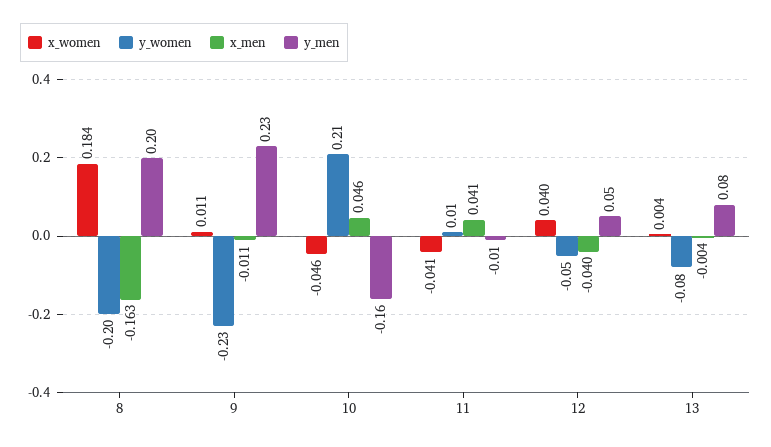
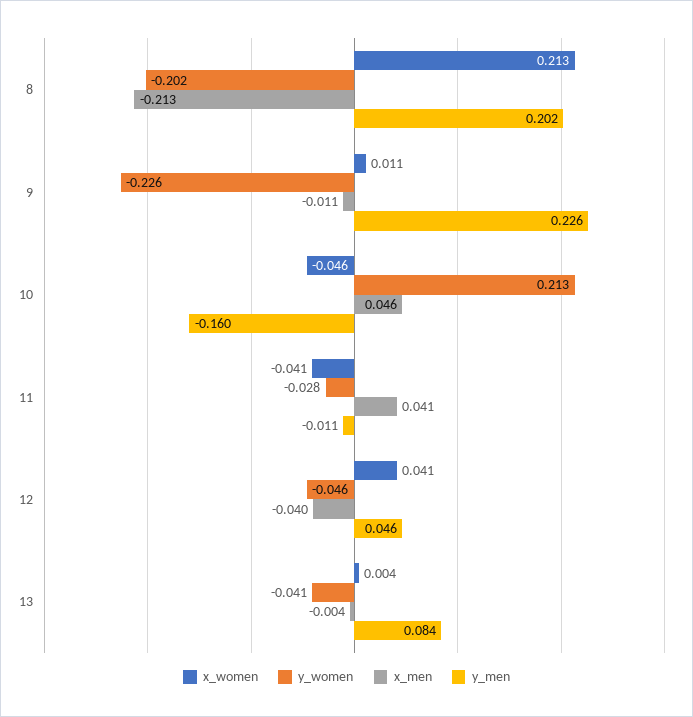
  {
    "x_women": {
-     "8": 0.184,
+     "8": 0.213,
      "9": 0.011,
      "10": -0.046,
      "11": -0.041,
-     "12": 0.04,
+     "12": 0.041,
      "13": 0.004
    },
    "y_women": {
      "8": -0.202,
      "9": -0.226,
      "10": 0.213,
-     "11": 0.01,
+     "11": -0.028,
      "12": -0.046,
-     "13": -0.08
+     "13": -0.041
    },
    "x_men": {
-     "8": -0.163,
+     "8": -0.213,
      "9": -0.011,
      "10": 0.046,
      "11": 0.041,
      "12": -0.04,
      "13": -0.004
    },
    "y_men": {
      "8": 0.202,
      "9": 0.226,
      "10": -0.16,
      "11": -0.011,
      "12": 0.046,
      "13": 0.084
    }
  }

